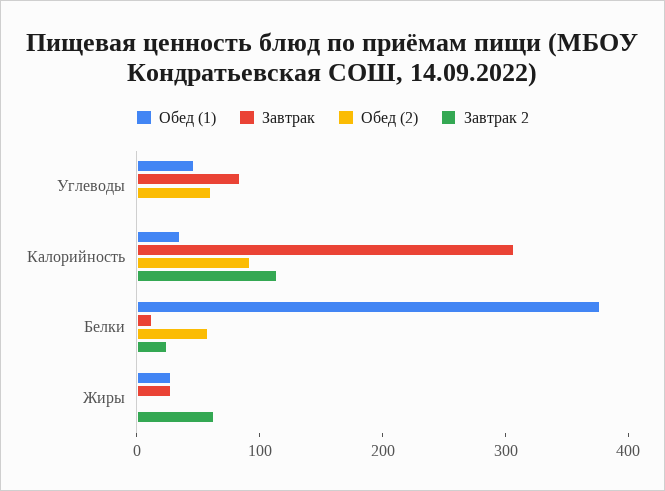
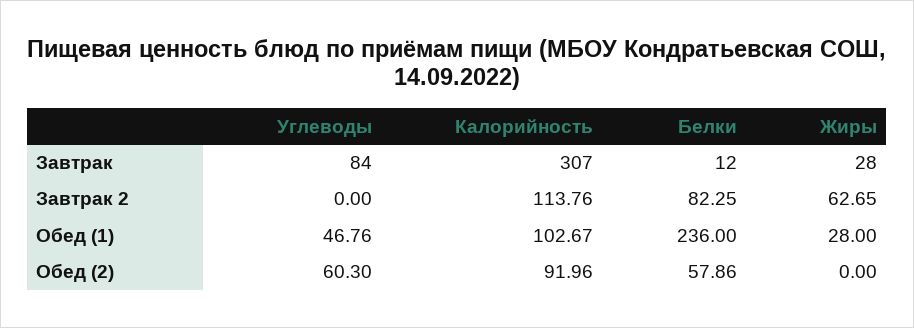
  {
    "Обед (1)": {
      "Углеводы": 46.76,
-     "Калорийность": 40,
+     "Калорийность": 102.67,
-     "Белки": 380,
+     "Белки": 236,
      "Жиры": 28
    },
    "Завтрак": {
      "Углеводы": 84,
      "Калорийность": 307,
      "Белки": 12,
      "Жиры": 28
    },
    "Обед (2)": {
      "Углеводы": 60.3,
      "Калорийность": 91.96,
      "Белки": 57.86,
      "Жиры": 0
    },
    "Завтрак 2": {
      "Углеводы": 0,
      "Калорийность": 113.76,
-     "Белки": 20,
+     "Белки": 82.25,
      "Жиры": 62.65
    }
  }

